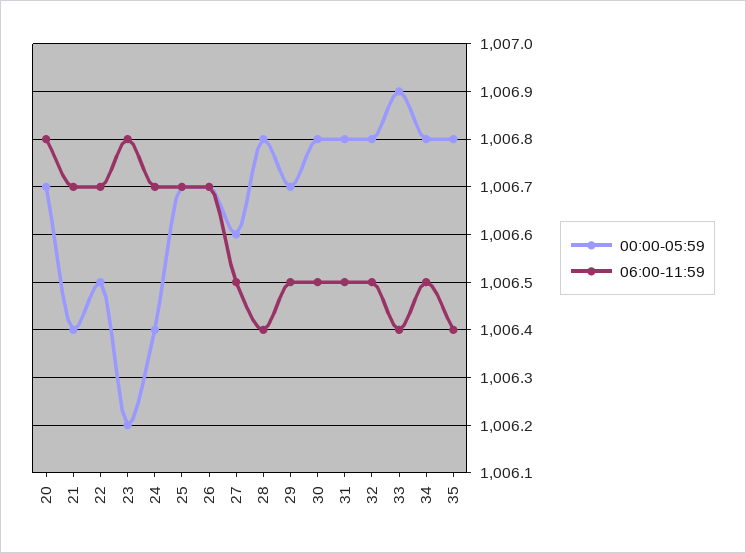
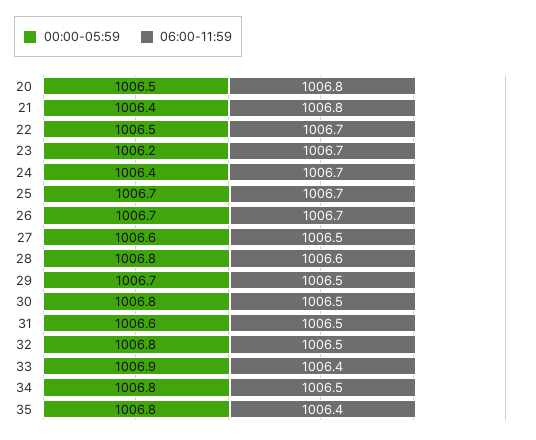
  {
    "00:00-05:59": {
-     "20": 1006.7,
+     "20": 1006.5,
      "21": 1006.4,
      "22": 1006.5,
      "23": 1006.2,
      "24": 1006.4,
      "25": 1006.7,
      "26": 1006.7,
      "27": 1006.6,
      "28": 1006.8,
      "29": 1006.7,
      "30": 1006.8,
-     "31": 1006.8,
+     "31": 1006.6,
      "32": 1006.8,
      "33": 1006.9,
      "34": 1006.8,
      "35": 1006.8
    },
    "06:00-11:59": {
      "20": 1006.8,
-     "21": 1006.7,
+     "21": 1006.8,
      "22": 1006.7,
-     "23": 1006.8,
+     "23": 1006.7,
      "24": 1006.7,
      "25": 1006.7,
      "26": 1006.7,
      "27": 1006.5,
-     "28": 1006.4,
+     "28": 1006.6,
      "29": 1006.5,
      "30": 1006.5,
      "31": 1006.5,
      "32": 1006.5,
      "33": 1006.4,
      "34": 1006.5,
      "35": 1006.4
    }
  }

